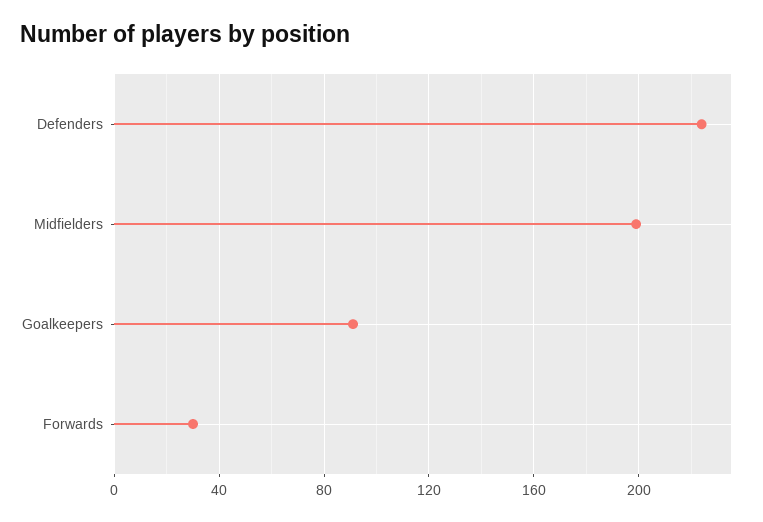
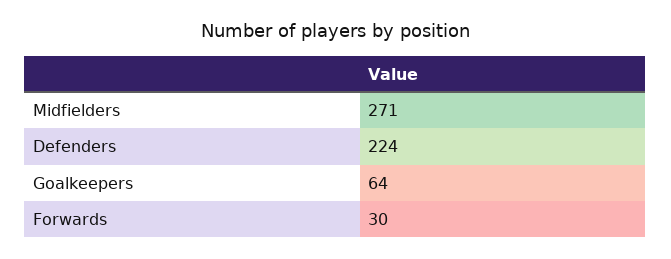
  {
    "Defenders": 224,
-   "Midfielders": 200,
+   "Midfielders": 271,
-   "Goalkeepers": 90,
+   "Goalkeepers": 64,
    "Forwards": 30
  }

